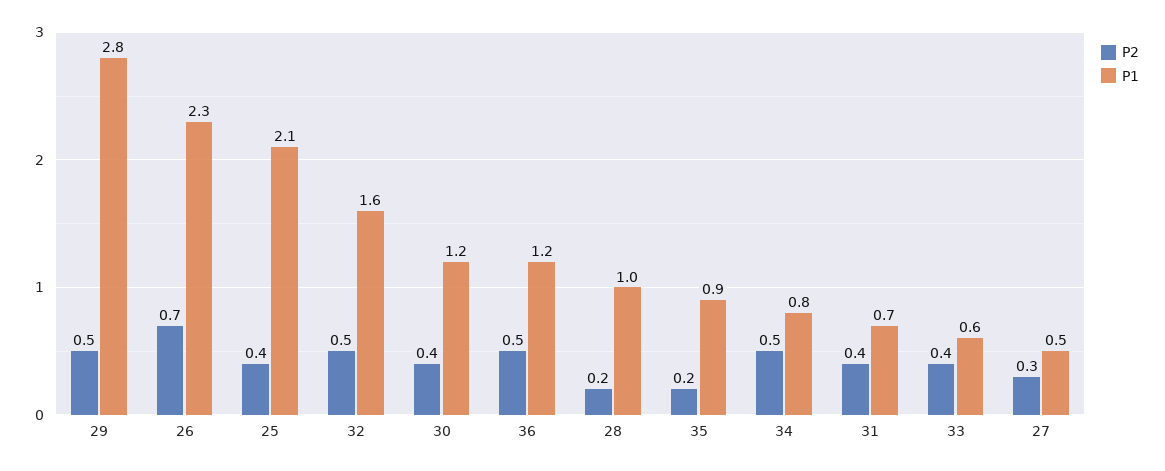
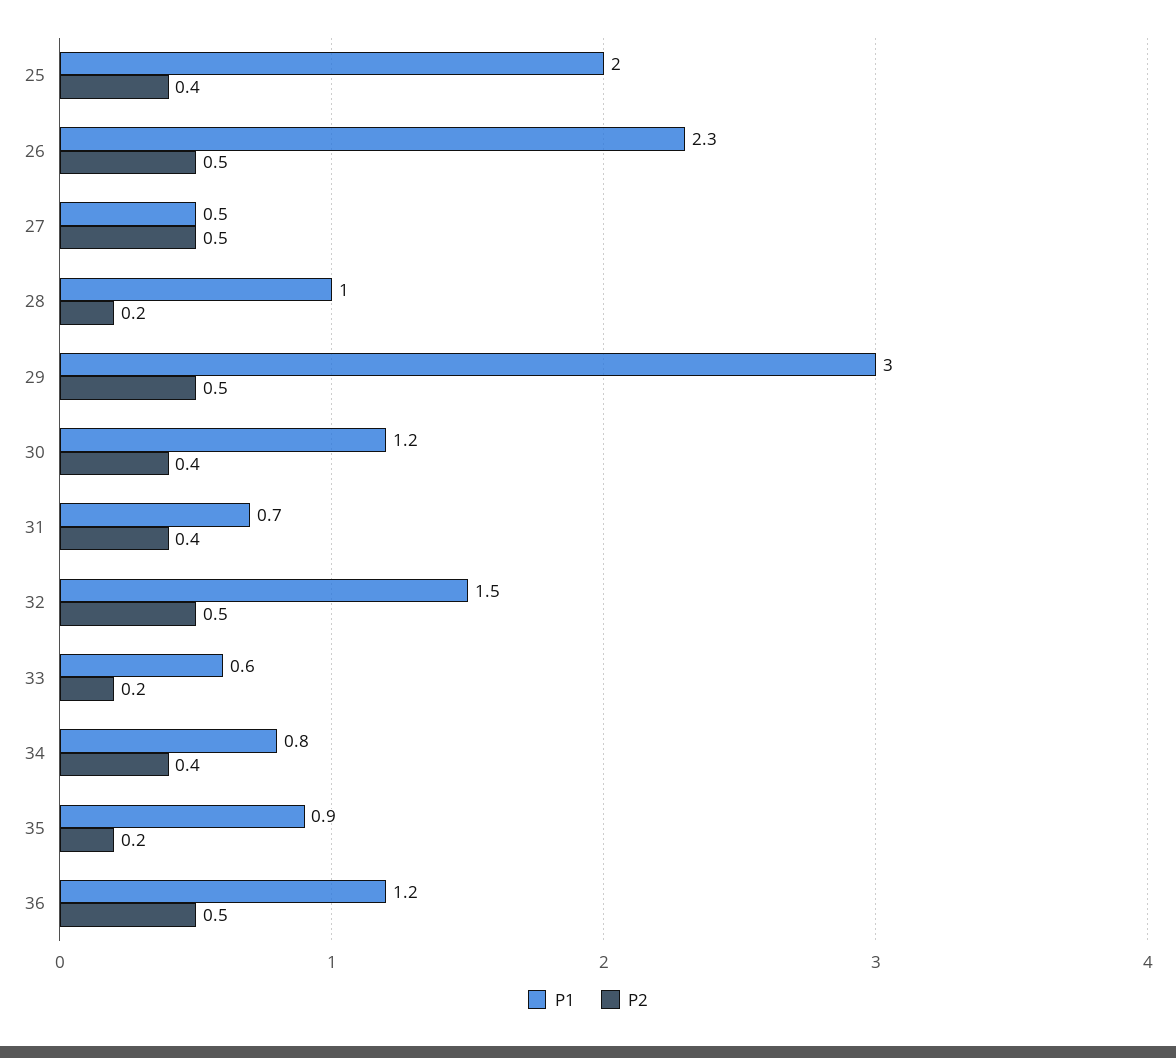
  {
    "P2": {
      "29": 0.5,
-     "26": 0.7,
+     "26": 0.5,
      "25": 0.4,
      "32": 0.5,
      "30": 0.4,
      "36": 0.5,
      "28": 0.2,
      "35": 0.2,
-     "34": 0.5,
+     "34": 0.4,
      "31": 0.4,
-     "33": 0.4,
+     "33": 0.2,
-     "27": 0.3
+     "27": 0.5
    },
    "P1": {
-     "29": 2.8,
+     "29": 3,
      "26": 2.3,
-     "25": 2.1,
+     "25": 2,
-     "32": 1.6,
+     "32": 1.5,
      "30": 1.2,
      "36": 1.2,
      "28": 1,
      "35": 0.9,
      "34": 0.8,
      "31": 0.7,
      "33": 0.6,
      "27": 0.5
    }
  }

